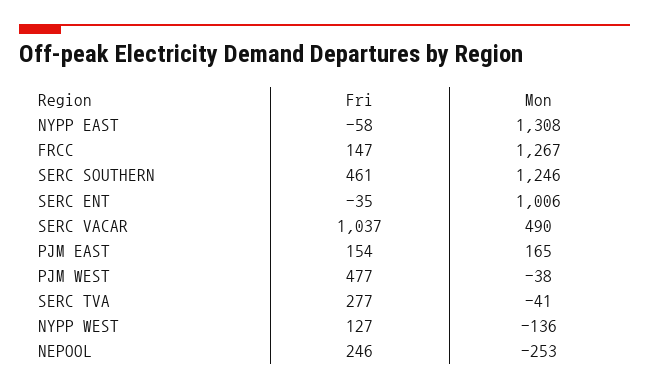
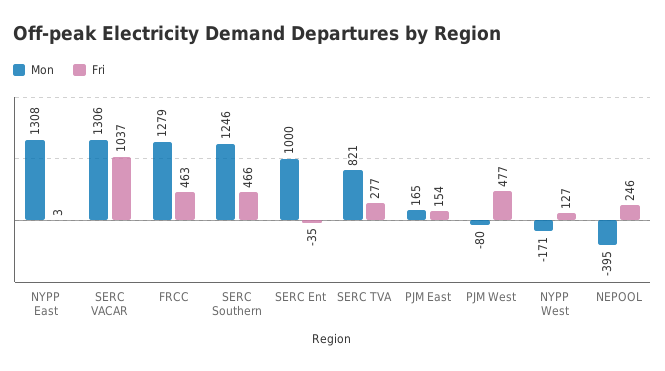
  {
    "Fri": {
-     "NYPP EAST": -58,
+     "NYPP EAST": 3,
-     "FRCC": 147,
+     "FRCC": 463,
-     "SERC SOUTHERN": 461,
+     "SERC SOUTHERN": 466,
      "SERC ENT": -35,
      "SERC VACAR": 1037,
      "PJM EAST": 154,
      "PJM WEST": 477,
      "SERC TVA": 277,
      "NYPP WEST": 127,
      "NEPOOL": 246
    },
    "Mon": {
      "NYPP EAST": 1308,
-     "FRCC": 1267,
+     "FRCC": 1279,
      "SERC SOUTHERN": 1246,
-     "SERC ENT": 1006,
+     "SERC ENT": 1000,
-     "SERC VACAR": 490,
+     "SERC VACAR": 1306,
      "PJM EAST": 165,
-     "PJM WEST": -38,
+     "PJM WEST": -80,
-     "SERC TVA": -41,
+     "SERC TVA": 821,
-     "NYPP WEST": -136,
+     "NYPP WEST": -171,
-     "NEPOOL": -253
+     "NEPOOL": -395
    }
  }

